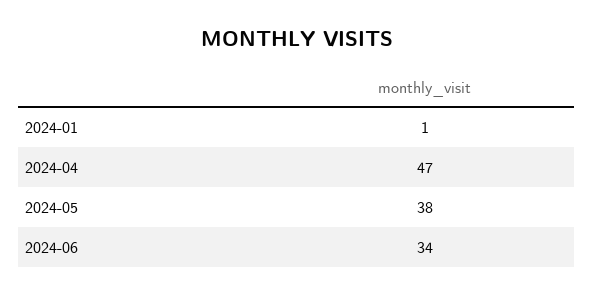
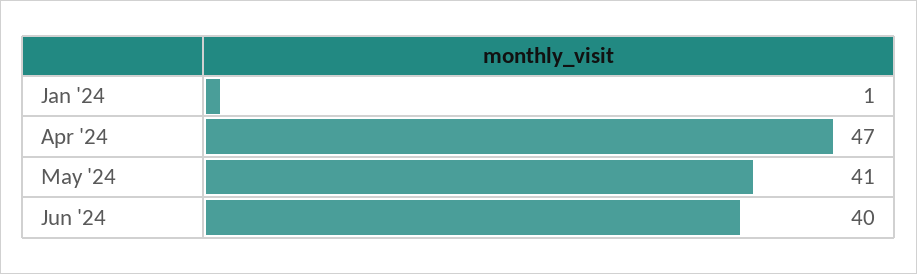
  {
    "2024-01": 1,
    "2024-04": 47,
-   "2024-05": 38,
+   "2024-05": 41,
-   "2024-06": 34
+   "2024-06": 40
  }

